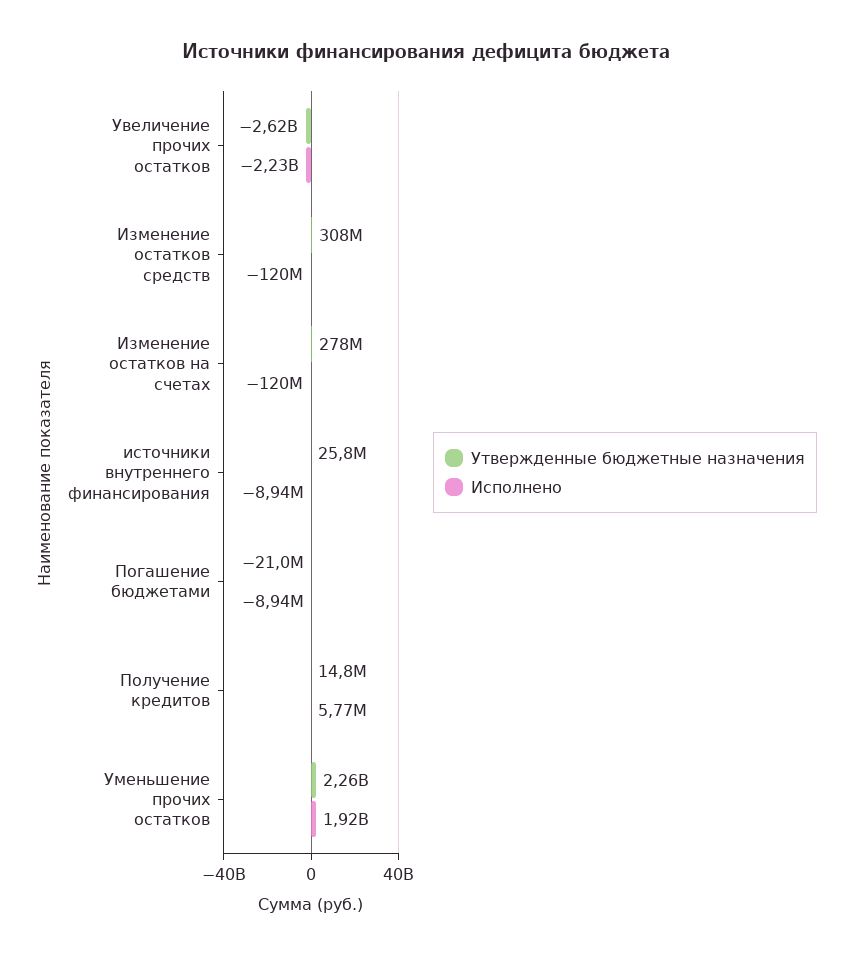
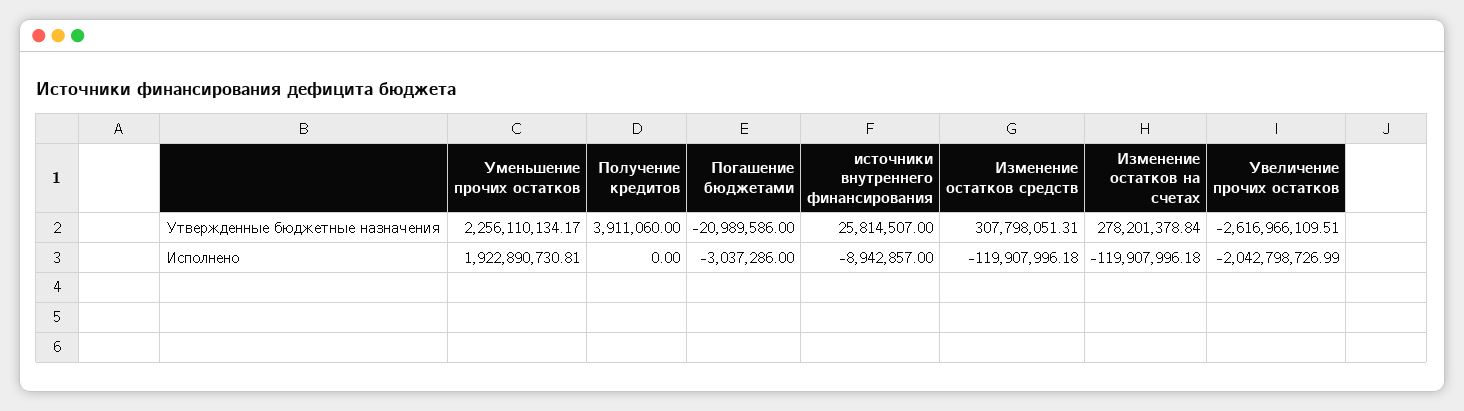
  {
    "Утвержденные бюджетные назначения": {
      "Увеличение прочих остатков": -2616966109.51,
      "Изменение остатков средств": 307798051.31,
      "Изменение остатков на счетах": 278201378.84,
      "источники внутреннего финансирования": 25814507,
      "Погашение бюджетами": -20989586,
-     "Получение кредитов": 14800000,
+     "Получение кредитов": 3911060,
      "Уменьшение прочих остатков": 2256110134.17
    },
    "Исполнено": {
-     "Увеличение прочих остатков": -2230000000,
+     "Увеличение прочих остатков": -2042798726.99,
      "Изменение остатков средств": -119907996.18,
      "Изменение остатков на счетах": -119907996.18,
      "источники внутреннего финансирования": -8942857,
-     "Погашение бюджетами": -8940000,
+     "Погашение бюджетами": -3037286,
-     "Получение кредитов": 5770000,
+     "Получение кредитов": 0,
      "Уменьшение прочих остатков": 1922890730.81
    }
  }

